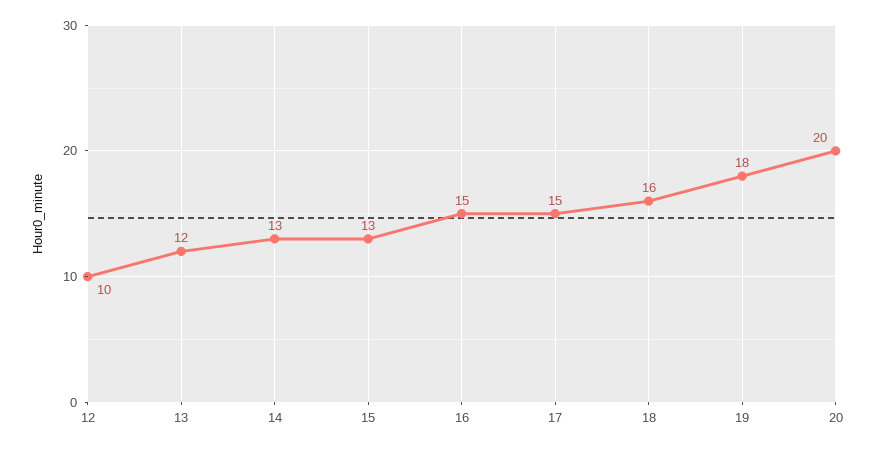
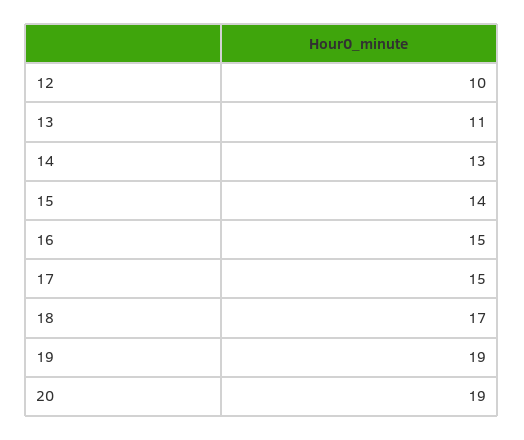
  {
    "12": 10,
-   "13": 12,
+   "13": 11,
    "14": 13,
-   "15": 13,
+   "15": 14,
    "16": 15,
    "17": 15,
-   "18": 16,
+   "18": 17,
-   "19": 18,
+   "19": 19,
-   "20": 20
+   "20": 19
  }

